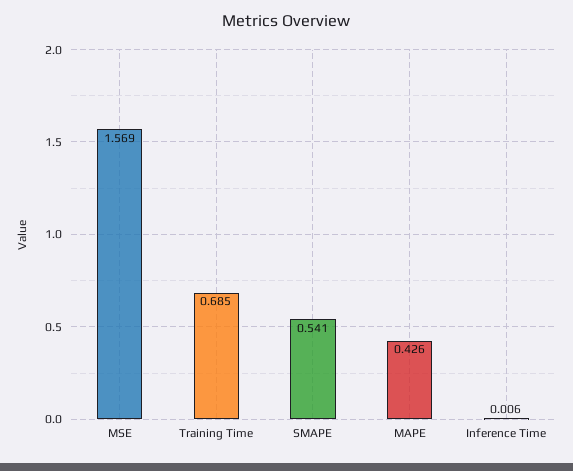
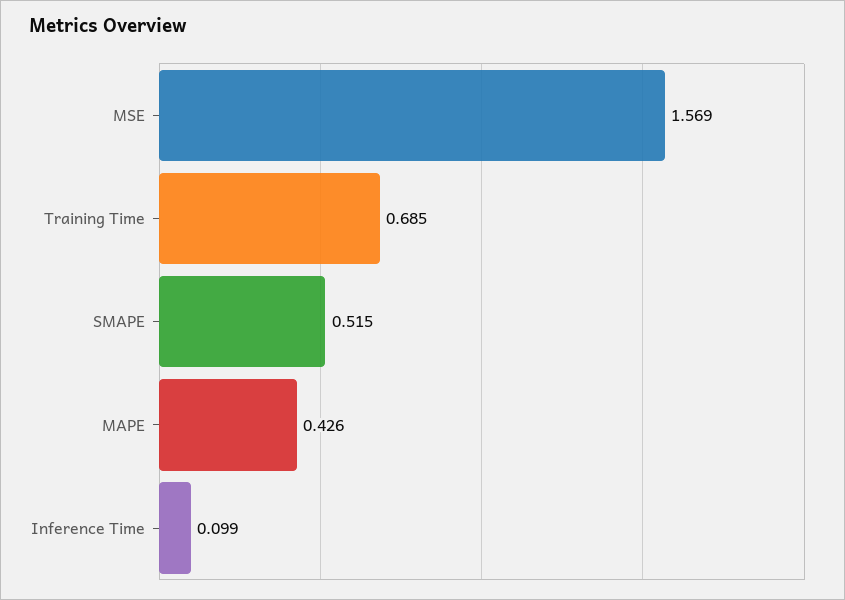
  {
    "MSE": 1.569,
    "Training Time": 0.685,
-   "SMAPE": 0.541,
+   "SMAPE": 0.515,
    "MAPE": 0.426,
-   "Inference Time": 0.006
+   "Inference Time": 0.099
  }

